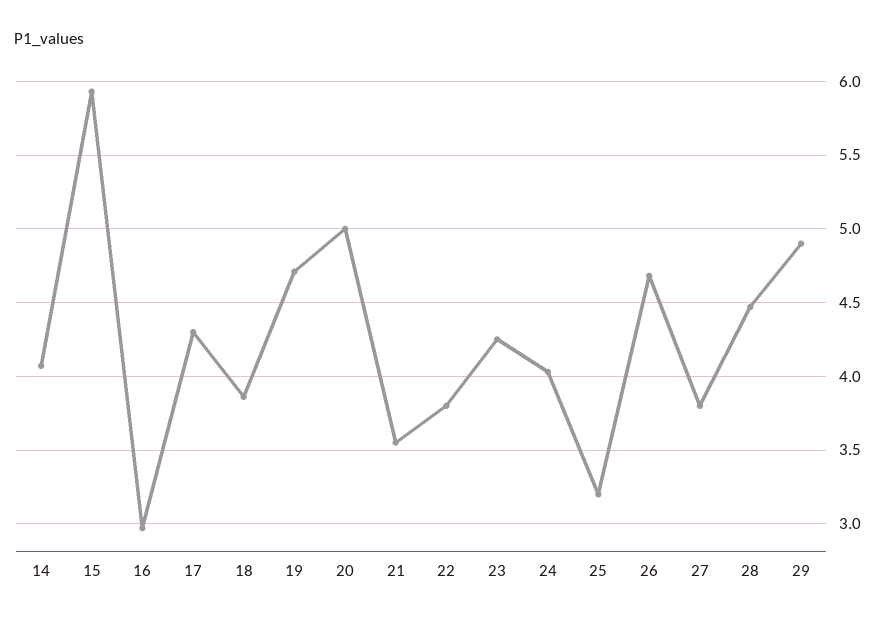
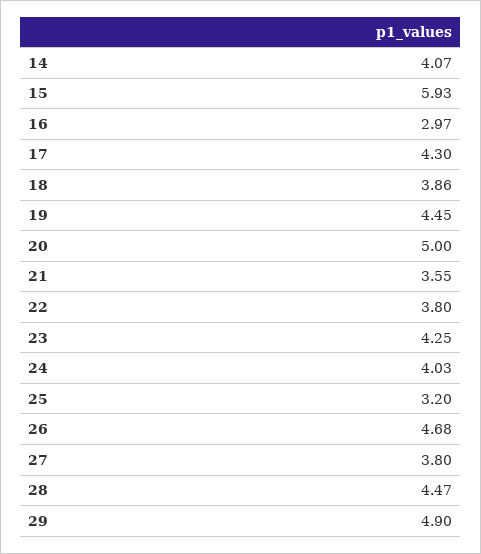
  {
    "14": 4.07,
    "15": 5.93,
    "16": 2.97,
    "17": 4.3,
    "18": 3.86,
-   "19": 4.7,
+   "19": 4.45,
    "20": 5,
    "21": 3.55,
    "22": 3.8,
    "23": 4.25,
    "24": 4.03,
    "25": 3.2,
    "26": 4.68,
    "27": 3.8,
    "28": 4.47,
    "29": 4.9
  }

